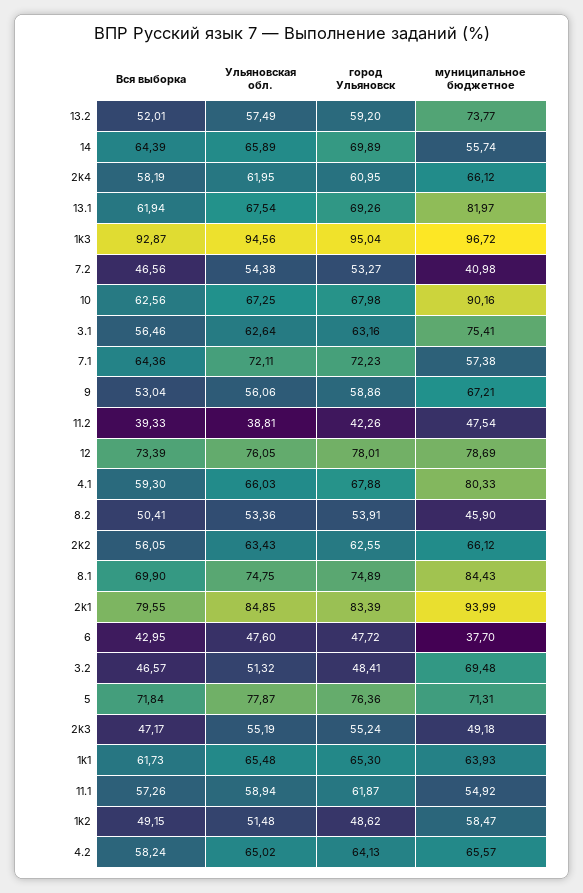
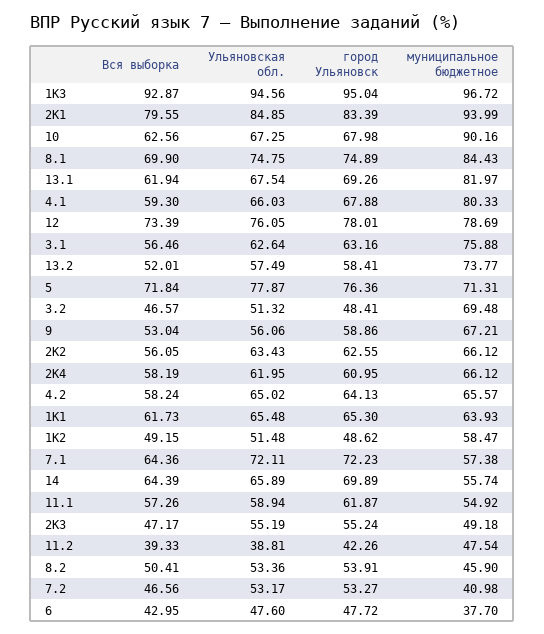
  {
    "Вся выборка": {
      "13.2": 52.01,
      "14": 64.39,
      "2k4": 58.19,
      "13.1": 61.94,
      "1k3": 92.87,
      "7.2": 46.56,
      "10": 62.56,
      "3.1": 56.46,
      "7.1": 64.36,
      "9": 53.04,
      "11.2": 39.33,
      "12": 73.39,
      "4.1": 59.3,
      "8.2": 50.41,
      "2k2": 56.05,
      "8.1": 69.9,
      "2k1": 79.55,
      "6": 42.95,
      "3.2": 46.57,
      "5": 71.84,
      "2k3": 47.17,
      "1k1": 61.73,
      "11.1": 57.26,
      "1k2": 49.15,
      "4.2": 58.24
    },
    "Ульяновская обл.": {
      "13.2": 57.49,
      "14": 65.89,
      "2k4": 61.95,
      "13.1": 67.54,
      "1k3": 94.56,
-     "7.2": 54.38,
+     "7.2": 53.17,
      "10": 67.25,
      "3.1": 62.64,
      "7.1": 72.11,
      "9": 56.06,
      "11.2": 38.81,
      "12": 76.05,
      "4.1": 66.03,
      "8.2": 53.36,
      "2k2": 63.43,
      "8.1": 74.75,
      "2k1": 84.85,
      "6": 47.6,
      "3.2": 51.32,
      "5": 77.87,
      "2k3": 55.19,
      "1k1": 65.48,
      "11.1": 58.94,
      "1k2": 51.48,
      "4.2": 65.02
    },
    "город Ульяновск": {
-     "13.2": 59.2,
+     "13.2": 58.41,
      "14": 69.89,
      "2k4": 60.95,
      "13.1": 69.26,
      "1k3": 95.04,
      "7.2": 53.27,
      "10": 67.98,
      "3.1": 63.16,
      "7.1": 72.23,
      "9": 58.86,
      "11.2": 42.26,
      "12": 78.01,
      "4.1": 67.88,
      "8.2": 53.91,
      "2k2": 62.55,
      "8.1": 74.89,
      "2k1": 83.39,
      "6": 47.72,
      "3.2": 48.41,
      "5": 76.36,
      "2k3": 55.24,
      "1k1": 65.3,
      "11.1": 61.87,
      "1k2": 48.62,
      "4.2": 64.13
    },
    "муниципальное бюджетное": {
      "13.2": 73.77,
      "14": 55.74,
      "2k4": 66.12,
      "13.1": 81.97,
      "1k3": 96.72,
      "7.2": 40.98,
      "10": 90.16,
-     "3.1": 75.41,
+     "3.1": 75.88,
      "7.1": 57.38,
      "9": 67.21,
      "11.2": 47.54,
      "12": 78.69,
      "4.1": 80.33,
      "8.2": 45.9,
      "2k2": 66.12,
      "8.1": 84.43,
      "2k1": 93.99,
      "6": 37.7,
      "3.2": 69.48,
      "5": 71.31,
      "2k3": 49.18,
      "1k1": 63.93,
      "11.1": 54.92,
      "1k2": 58.47,
      "4.2": 65.57
    }
  }

